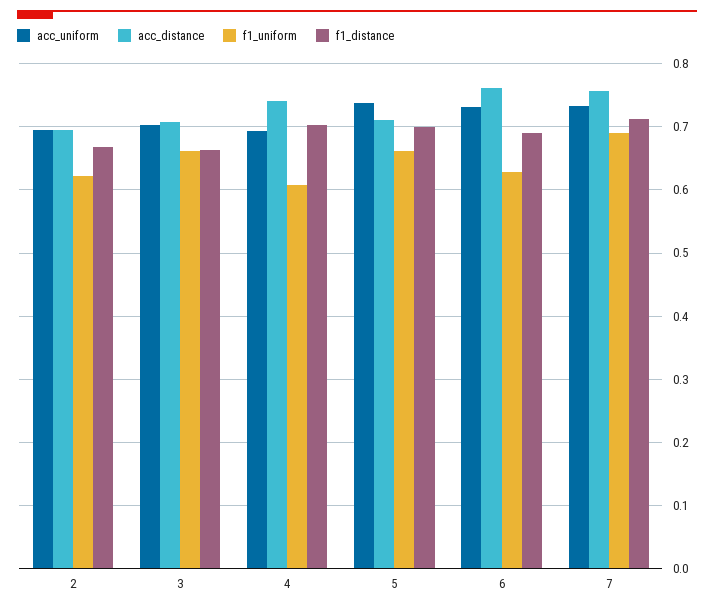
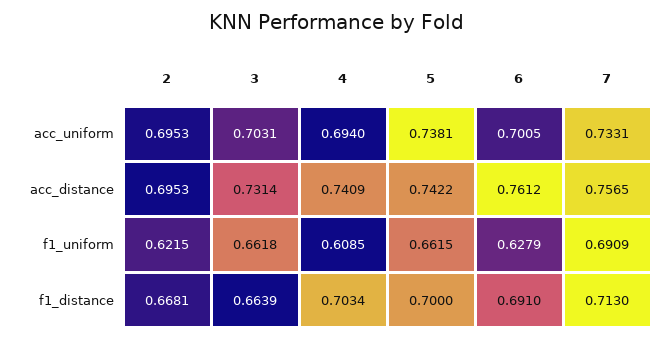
  {
    "acc_uniform": {
      "2": 0.6953,
      "3": 0.7031,
      "4": 0.694,
      "5": 0.7381,
-     "6": 0.73,
+     "6": 0.7005,
      "7": 0.7331
    },
    "acc_distance": {
      "2": 0.6953,
-     "3": 0.71,
+     "3": 0.7314,
      "4": 0.7409,
-     "5": 0.71,
+     "5": 0.7422,
      "6": 0.7612,
      "7": 0.7565
    },
    "f1_uniform": {
      "2": 0.6215,
      "3": 0.6618,
      "4": 0.6085,
      "5": 0.6615,
      "6": 0.6279,
      "7": 0.6909
    },
    "f1_distance": {
      "2": 0.6681,
      "3": 0.6639,
      "4": 0.7034,
      "5": 0.7,
      "6": 0.691,
      "7": 0.713
    }
  }

